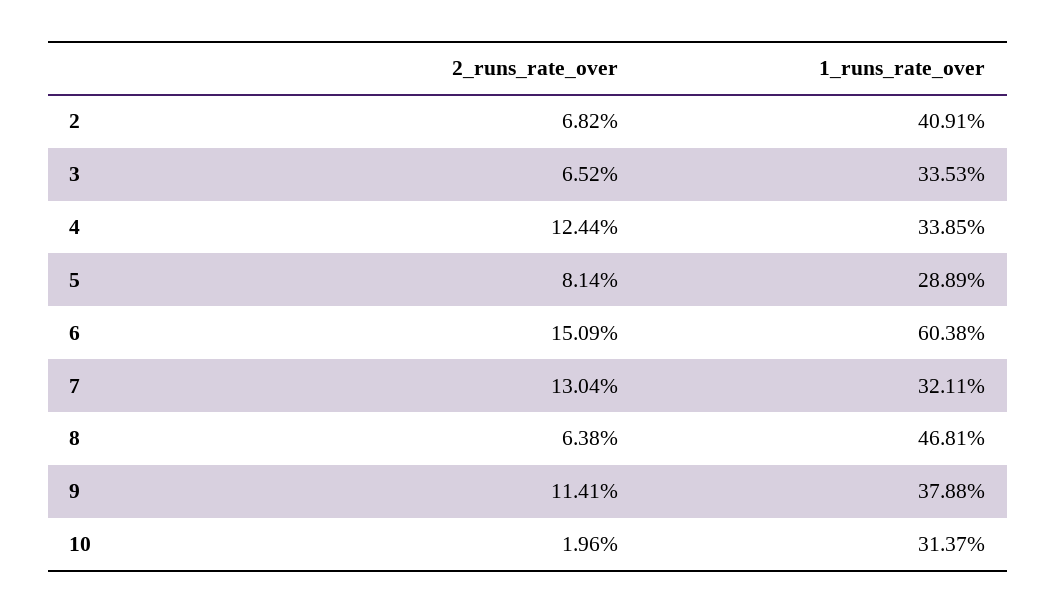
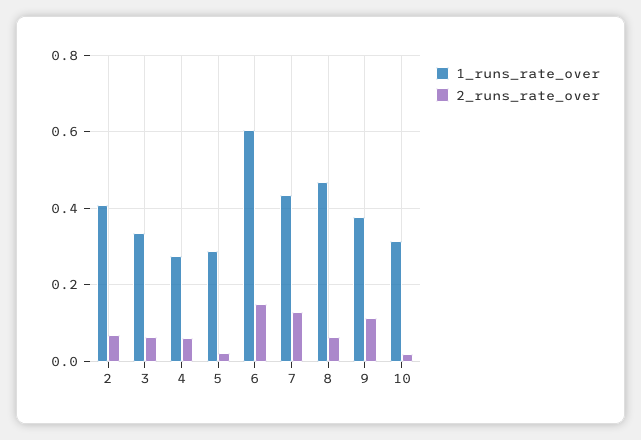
  {
    "2_runs_rate_over": {
      "2": 0.0682,
      "3": 0.0652,
-     "4": 0.1244,
+     "4": 0.06,
-     "5": 0.0814,
+     "5": 0.02,
      "6": 0.1509,
      "7": 0.1304,
      "8": 0.0638,
      "9": 0.1141,
      "10": 0.0196
    },
    "1_runs_rate_over": {
      "2": 0.4091,
      "3": 0.3353,
-     "4": 0.3385,
+     "4": 0.28,
      "5": 0.2889,
      "6": 0.6038,
-     "7": 0.3211,
+     "7": 0.44,
      "8": 0.4681,
      "9": 0.3788,
      "10": 0.3137
    }
  }

